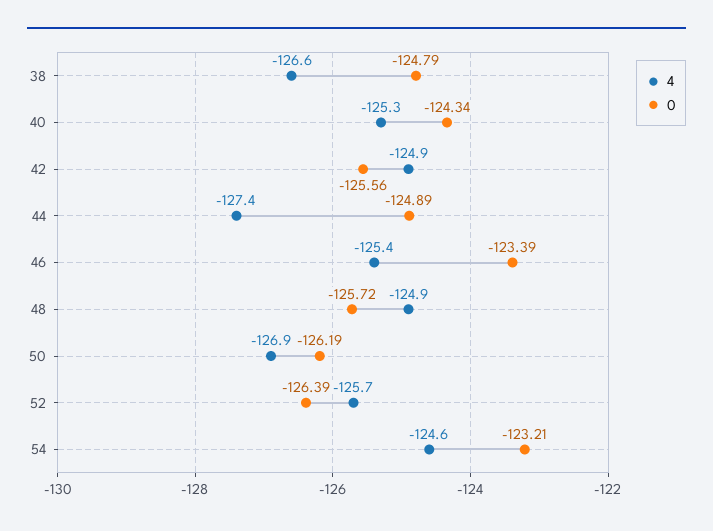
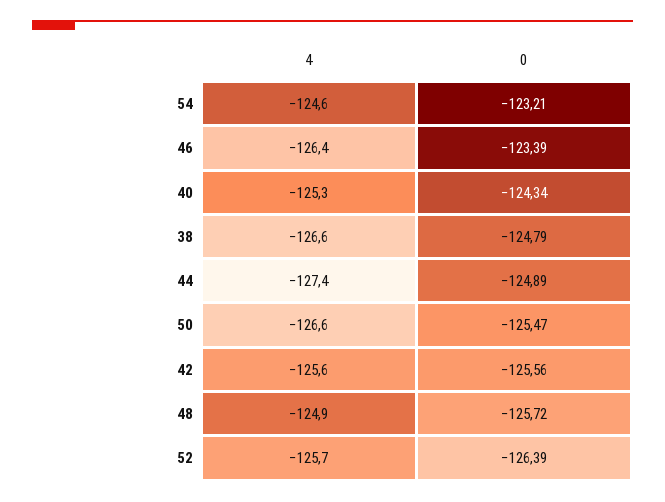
  {
    "4": {
      "38": -126.6,
      "40": -125.3,
-     "42": -124.9,
+     "42": -125.6,
      "44": -127.4,
-     "46": -125.4,
+     "46": -126.4,
      "48": -124.9,
-     "50": -126.9,
+     "50": -126.6,
      "52": -125.7,
      "54": -124.6
    },
    "0": {
      "38": -124.79,
      "40": -124.34,
      "42": -125.56,
      "44": -124.89,
      "46": -123.39,
      "48": -125.72,
-     "50": -126.19,
+     "50": -125.47,
      "52": -126.39,
      "54": -123.21
    }
  }

